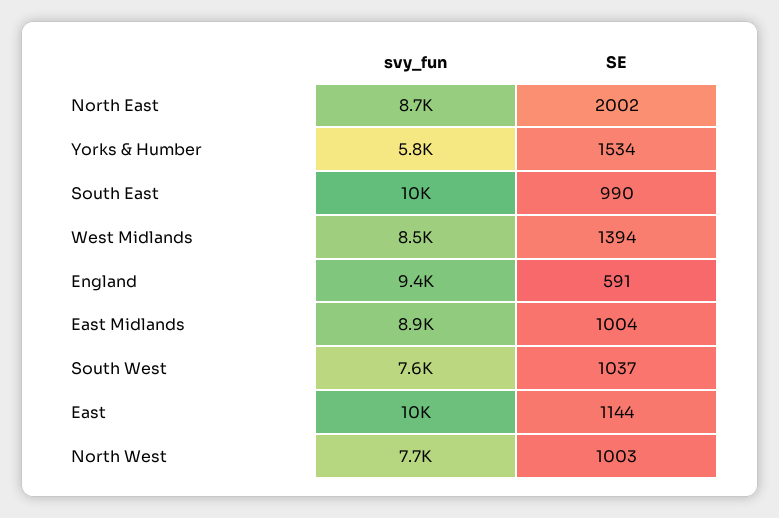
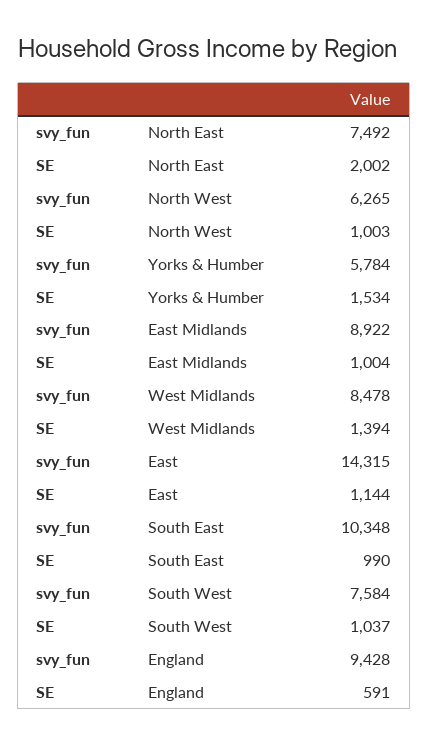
  {
    "svy_fun": {
-     "North East": 8700,
+     "North East": 7492,
      "Yorks & Humber": 5784,
      "South East": 10348,
      "West Midlands": 8478,
      "England": 9428,
      "East Midlands": 8922,
      "South West": 7584,
-     "East": 10000,
+     "East": 14315,
-     "North West": 7700
+     "North West": 6265
    },
    "SE": {
      "North East": 2002,
      "Yorks & Humber": 1534,
      "South East": 990,
      "West Midlands": 1394,
      "England": 591,
      "East Midlands": 1004,
      "South West": 1037,
      "East": 1144,
      "North West": 1003
    }
  }

